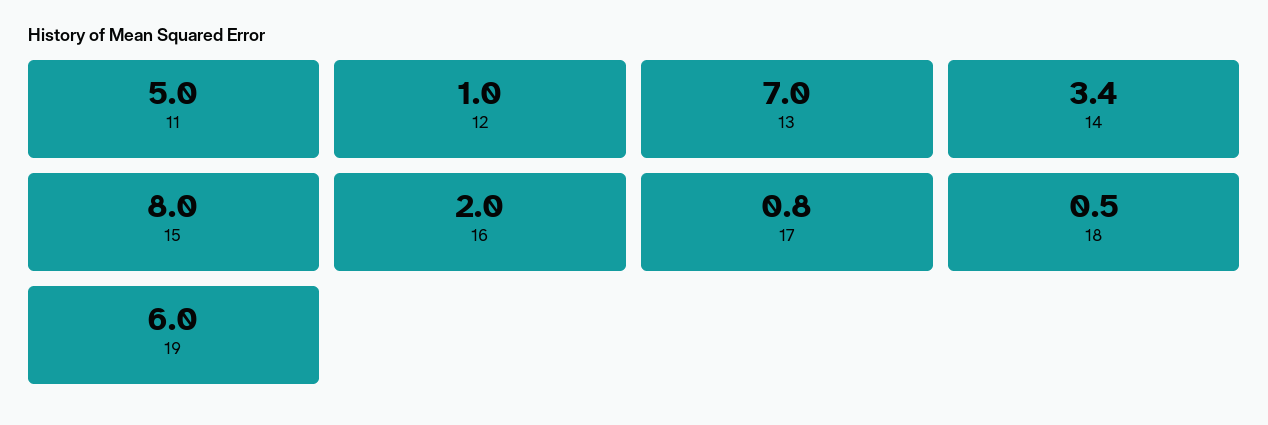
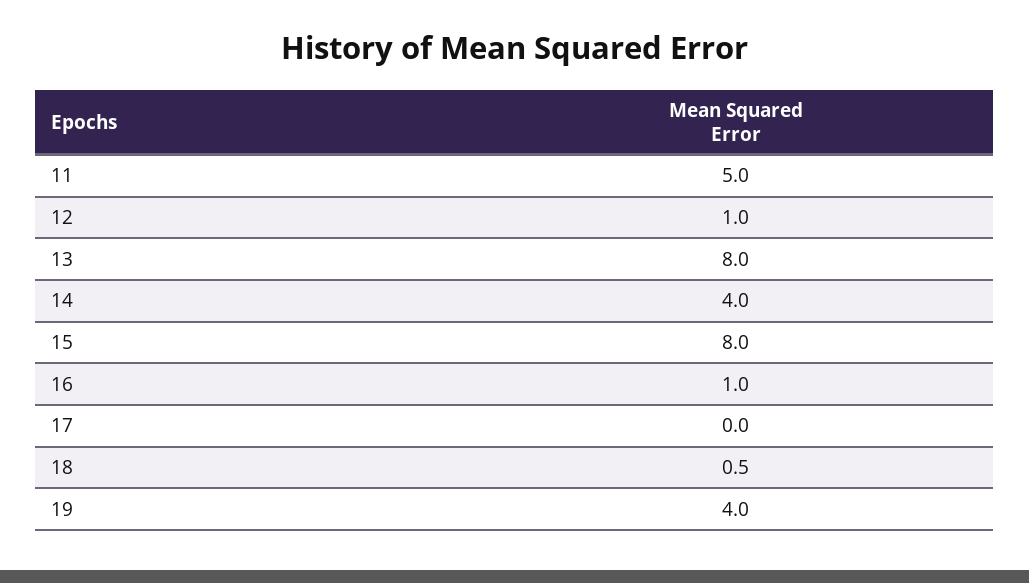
  {
    "11": 5,
    "12": 1,
-   "13": 7,
+   "13": 8,
-   "14": 3.4,
+   "14": 4,
    "15": 8,
-   "16": 2,
+   "16": 1,
-   "17": 0.8,
+   "17": 0,
    "18": 0.5,
-   "19": 6
+   "19": 4
  }

